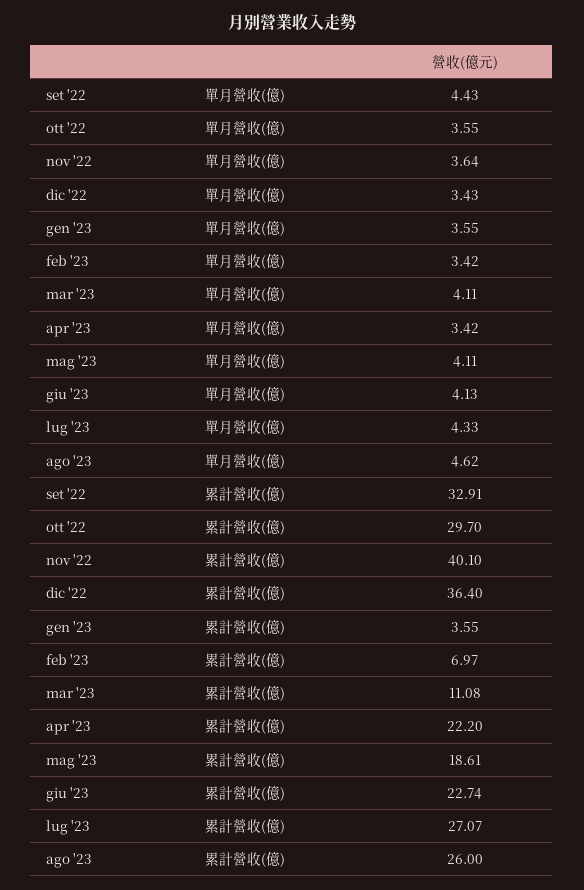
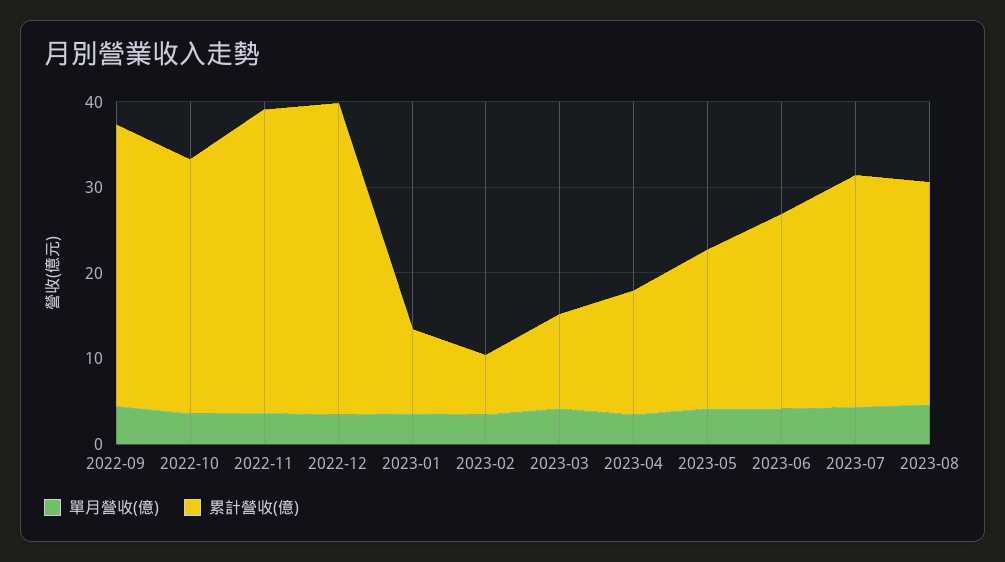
  {
    "單月營收(億)": {
      "set '22": 4.43,
      "ott '22": 3.55,
      "nov '22": 3.64,
      "dic '22": 3.43,
      "gen '23": 3.55,
      "feb '23": 3.42,
      "mar '23": 4.11,
      "apr '23": 3.42,
      "mag '23": 4.11,
      "giu '23": 4.13,
      "lug '23": 4.33,
      "ago '23": 4.62
    },
    "累計營收(億)": {
      "set '22": 32.91,
      "ott '22": 29.7,
-     "nov '22": 40.1,
+     "nov '22": 36,
      "dic '22": 36.4,
-     "gen '23": 3.55,
+     "gen '23": 10,
      "feb '23": 6.97,
      "mar '23": 11.08,
-     "apr '23": 22.2,
+     "apr '23": 14,
      "mag '23": 18.61,
      "giu '23": 22.74,
      "lug '23": 27.07,
      "ago '23": 26
    }
  }

